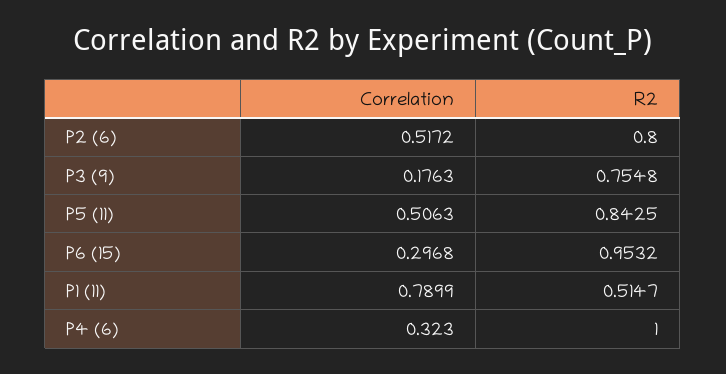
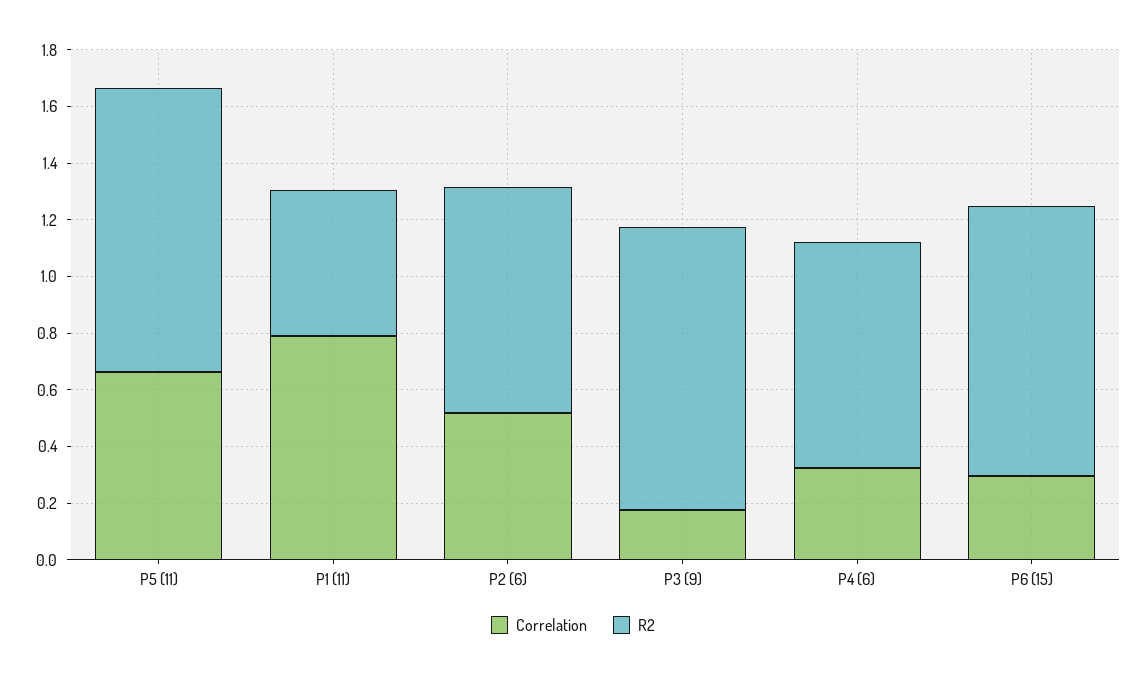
  {
    "Correlation": {
      "P2 (6)": 0.5172,
      "P3 (9)": 0.1763,
-     "P5 (11)": 0.5063,
+     "P5 (11)": 0.65,
      "P6 (15)": 0.2968,
      "P1 (11)": 0.7899,
      "P4 (6)": 0.323
    },
    "R2": {
      "P2 (6)": 0.8,
-     "P3 (9)": 0.7548,
+     "P3 (9)": 1,
-     "P5 (11)": 0.8425,
+     "P5 (11)": 1,
      "P6 (15)": 0.9532,
      "P1 (11)": 0.5147,
-     "P4 (6)": 1
+     "P4 (6)": 0.8
    }
  }

